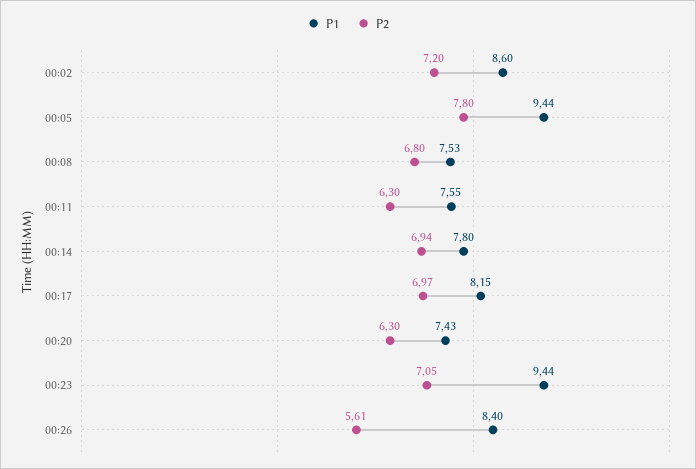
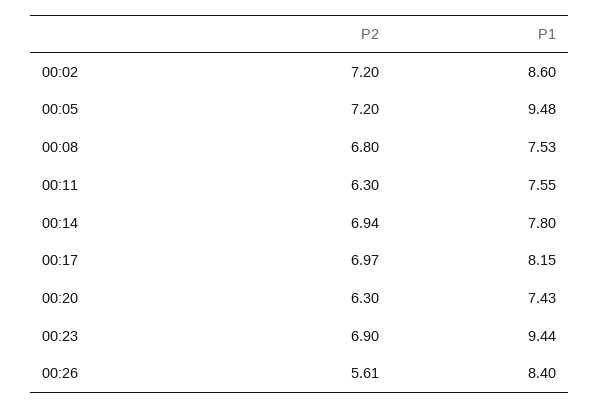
  {
    "P1": {
      "00:02": 8.6,
-     "00:05": 9.44,
+     "00:05": 9.48,
      "00:08": 7.53,
      "00:11": 7.55,
      "00:14": 7.8,
      "00:17": 8.15,
      "00:20": 7.43,
      "00:23": 9.44,
      "00:26": 8.4
    },
    "P2": {
      "00:02": 7.2,
-     "00:05": 7.8,
+     "00:05": 7.2,
      "00:08": 6.8,
      "00:11": 6.3,
      "00:14": 6.94,
      "00:17": 6.97,
      "00:20": 6.3,
-     "00:23": 7.05,
+     "00:23": 6.9,
      "00:26": 5.61
    }
  }

